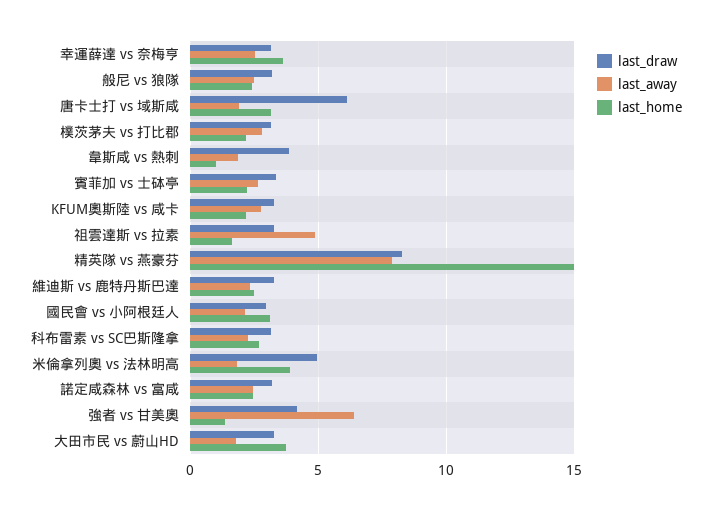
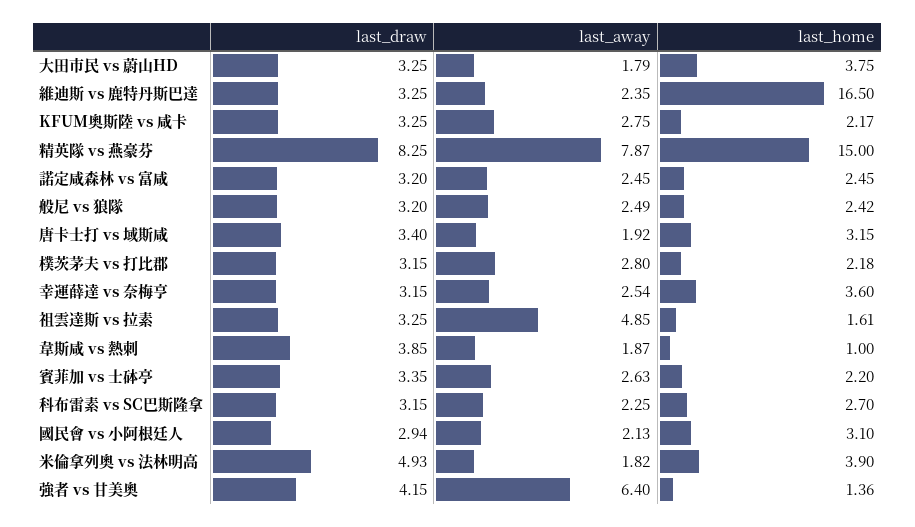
  {
    "last_draw": {
      "幸運薛達 vs 奈梅亨": 3.15,
      "般尼 vs 狼隊": 3.2,
-     "唐卡士打 vs 域斯咸": 6,
+     "唐卡士打 vs 域斯咸": 3.4,
      "樸茨茅夫 vs 打比郡": 3.15,
      "韋斯咸 vs 熱刺": 3.85,
      "賓菲加 vs 士砵亭": 3.35,
      "KFUM奧斯陸 vs 咸卡": 3.25,
      "祖雲達斯 vs 拉素": 3.25,
      "精英隊 vs 燕豪芬": 8.25,
      "維迪斯 vs 鹿特丹斯巴達": 3.25,
      "國民會 vs 小阿根廷人": 2.94,
      "科布雷素 vs SC巴斯隆拿": 3.15,
      "米倫拿列奧 vs 法林明高": 4.93,
      "諾定咸森林 vs 富咸": 3.2,
      "強者 vs 甘美奧": 4.15,
      "大田市民 vs 蔚山HD": 3.25
    },
    "last_away": {
      "幸運薛達 vs 奈梅亨": 2.54,
      "般尼 vs 狼隊": 2.49,
      "唐卡士打 vs 域斯咸": 1.92,
      "樸茨茅夫 vs 打比郡": 2.8,
      "韋斯咸 vs 熱刺": 1.87,
      "賓菲加 vs 士砵亭": 2.63,
      "KFUM奧斯陸 vs 咸卡": 2.75,
      "祖雲達斯 vs 拉素": 4.85,
      "精英隊 vs 燕豪芬": 7.87,
      "維迪斯 vs 鹿特丹斯巴達": 2.35,
      "國民會 vs 小阿根廷人": 2.13,
      "科布雷素 vs SC巴斯隆拿": 2.25,
      "米倫拿列奧 vs 法林明高": 1.82,
      "諾定咸森林 vs 富咸": 2.45,
      "強者 vs 甘美奧": 6.4,
      "大田市民 vs 蔚山HD": 1.79
    },
    "last_home": {
      "幸運薛達 vs 奈梅亨": 3.6,
      "般尼 vs 狼隊": 2.42,
      "唐卡士打 vs 域斯咸": 3.15,
      "樸茨茅夫 vs 打比郡": 2.18,
      "韋斯咸 vs 熱刺": 1,
      "賓菲加 vs 士砵亭": 2.2,
      "KFUM奧斯陸 vs 咸卡": 2.17,
      "祖雲達斯 vs 拉素": 1.61,
      "精英隊 vs 燕豪芬": 15,
-     "維迪斯 vs 鹿特丹斯巴達": 2.5,
+     "維迪斯 vs 鹿特丹斯巴達": 16.5,
      "國民會 vs 小阿根廷人": 3.1,
      "科布雷素 vs SC巴斯隆拿": 2.7,
      "米倫拿列奧 vs 法林明高": 3.9,
      "諾定咸森林 vs 富咸": 2.45,
      "強者 vs 甘美奧": 1.36,
      "大田市民 vs 蔚山HD": 3.75
    }
  }

